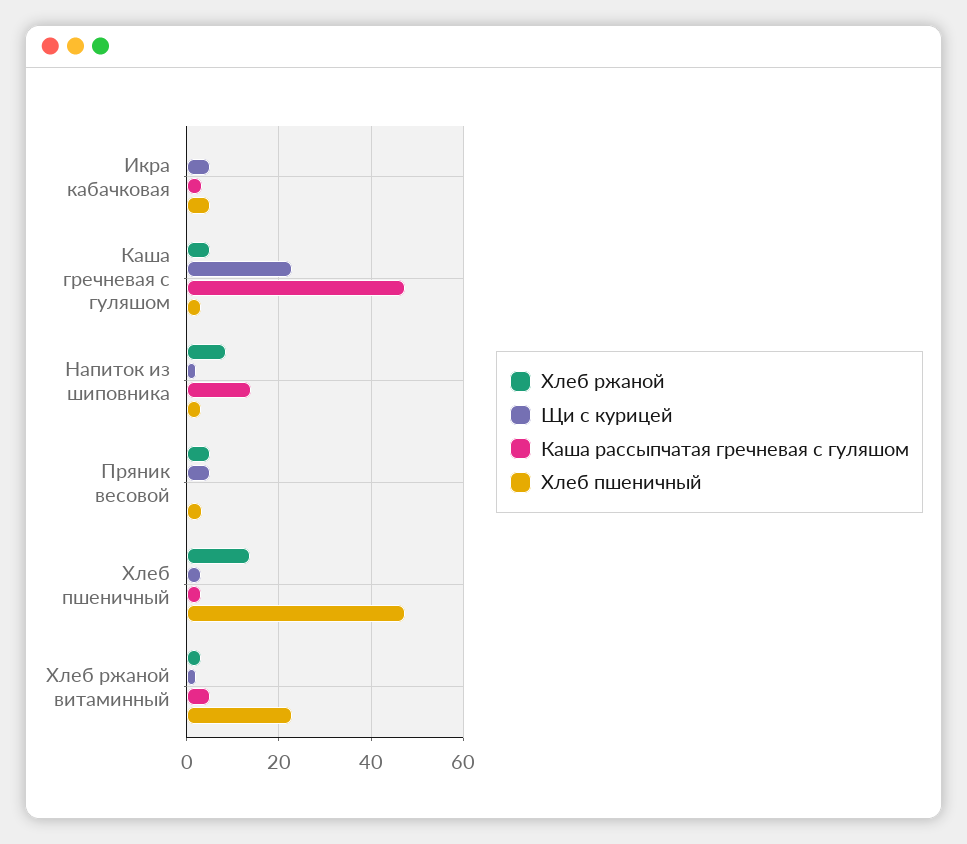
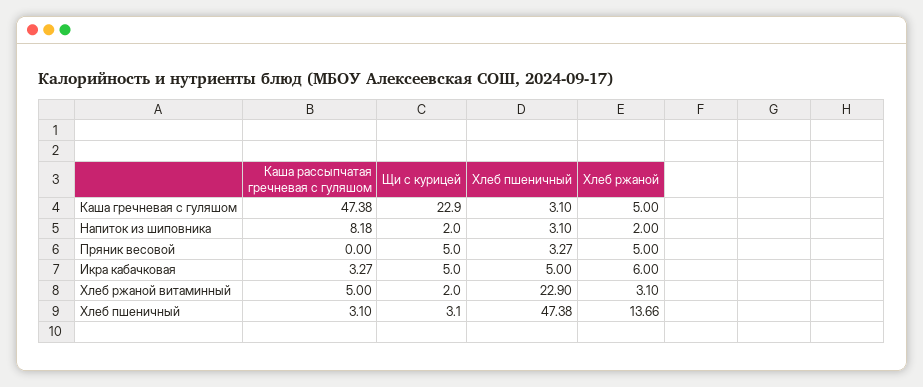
  {
    "Хлеб ржаной": {
-     "Икра кабачковая": 0,
+     "Икра кабачковая": 6,
      "Каша гречневая с гуляшом": 5,
-     "Напиток из шиповника": 8,
+     "Напиток из шиповника": 2,
      "Пряник весовой": 5,
      "Хлеб пшеничный": 13.66,
      "Хлеб ржаной витаминный": 3.1
    },
    "Щи с курицей": {
      "Икра кабачковая": 5,
      "Каша гречневая с гуляшом": 22.9,
      "Напиток из шиповника": 2,
      "Пряник весовой": 5,
      "Хлеб пшеничный": 3.1,
      "Хлеб ржаной витаминный": 2
    },
    "Каша рассыпчатая гречневая с гуляшом": {
      "Икра кабачковая": 3.27,
      "Каша гречневая с гуляшом": 47.38,
-     "Напиток из шиповника": 14,
+     "Напиток из шиповника": 8.18,
      "Пряник весовой": 0,
      "Хлеб пшеничный": 3.1,
      "Хлеб ржаной витаминный": 5
    },
    "Хлеб пшеничный": {
      "Икра кабачковая": 5,
      "Каша гречневая с гуляшом": 3.1,
      "Напиток из шиповника": 3.1,
      "Пряник весовой": 3.27,
      "Хлеб пшеничный": 47.38,
      "Хлеб ржаной витаминный": 22.9
    }
  }

